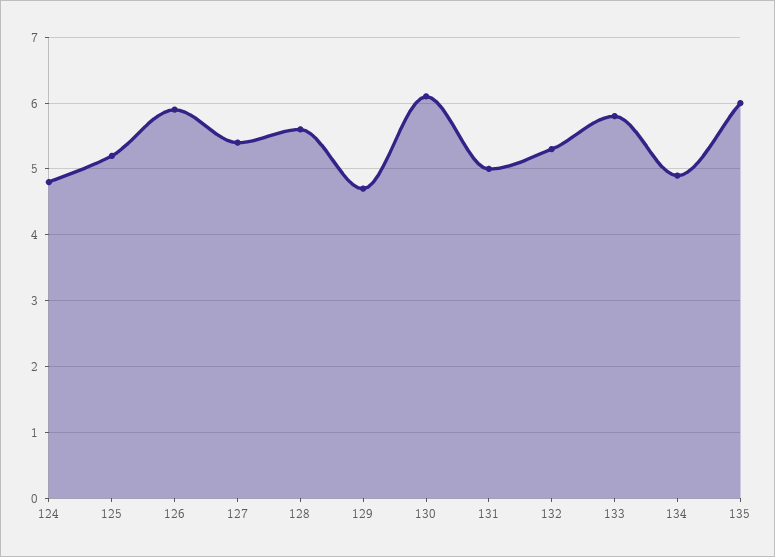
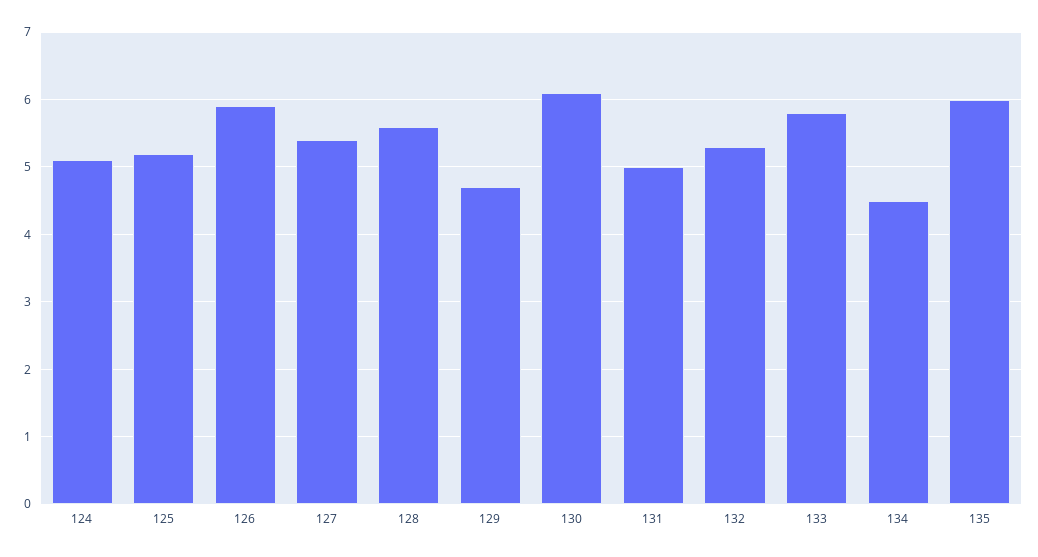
  {
-   "124": 4.8,
+   "124": 5.1,
    "125": 5.2,
    "126": 5.9,
    "127": 5.4,
    "128": 5.6,
    "129": 4.7,
    "130": 6.1,
    "131": 5,
    "132": 5.3,
    "133": 5.8,
-   "134": 4.9,
+   "134": 4.5,
    "135": 6
  }

